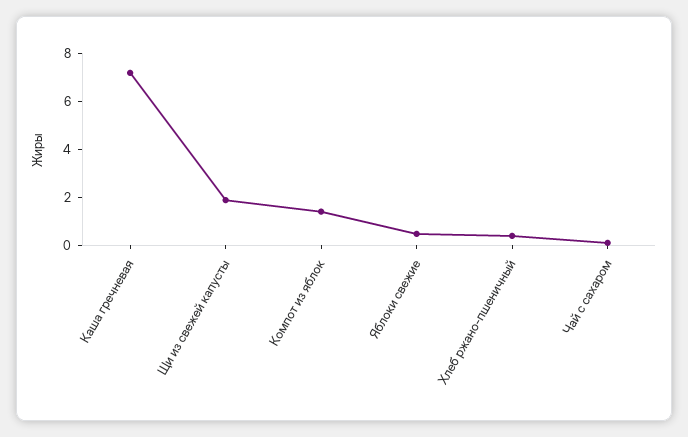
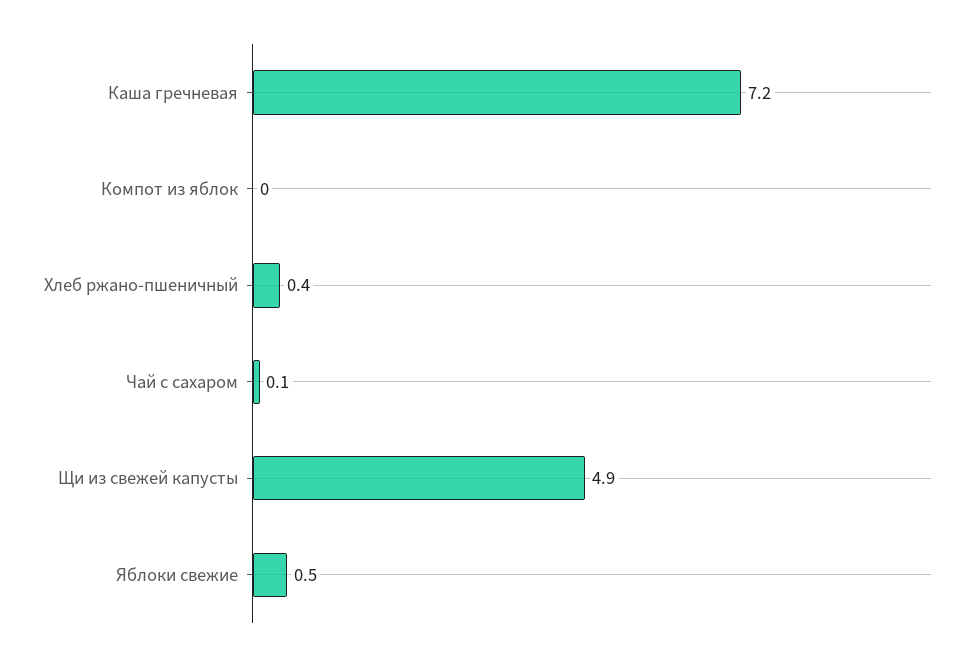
  {
    "Каша гречневая": 7.2,
-   "Щи из свежей капусты": 2,
+   "Щи из свежей капусты": 4.9,
-   "Компот из яблок": 1.5,
+   "Компот из яблок": 0,
    "Яблоки свежие": 0.5,
    "Хлеб ржано-пшеничный": 0.4,
    "Чай с сахаром": 0.1
  }

